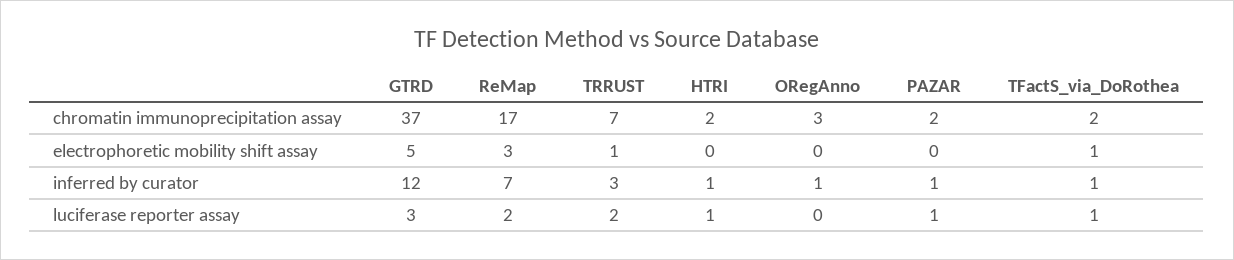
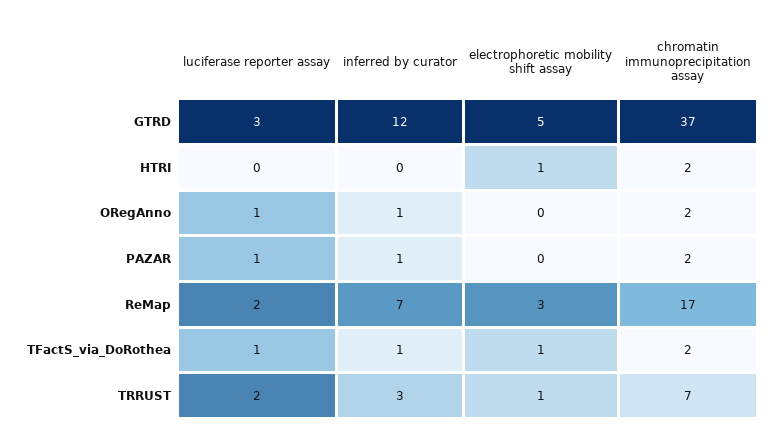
  {
    "GTRD": {
      "chromatin immunoprecipitation assay": 37,
      "electrophoretic mobility shift assay": 5,
      "inferred by curator": 12,
      "luciferase reporter assay": 3
    },
    "ReMap": {
      "chromatin immunoprecipitation assay": 17,
      "electrophoretic mobility shift assay": 3,
      "inferred by curator": 7,
      "luciferase reporter assay": 2
    },
    "TRRUST": {
      "chromatin immunoprecipitation assay": 7,
      "electrophoretic mobility shift assay": 1,
      "inferred by curator": 3,
      "luciferase reporter assay": 2
    },
    "HTRI": {
      "chromatin immunoprecipitation assay": 2,
-     "electrophoretic mobility shift assay": 0,
+     "electrophoretic mobility shift assay": 1,
-     "inferred by curator": 1,
+     "inferred by curator": 0,
-     "luciferase reporter assay": 1
+     "luciferase reporter assay": 0
    },
    "ORegAnno": {
-     "chromatin immunoprecipitation assay": 3,
+     "chromatin immunoprecipitation assay": 2,
      "electrophoretic mobility shift assay": 0,
      "inferred by curator": 1,
-     "luciferase reporter assay": 0
+     "luciferase reporter assay": 1
    },
    "PAZAR": {
      "chromatin immunoprecipitation assay": 2,
      "electrophoretic mobility shift assay": 0,
      "inferred by curator": 1,
      "luciferase reporter assay": 1
    },
    "TFactS_via_DoRothea": {
      "chromatin immunoprecipitation assay": 2,
      "electrophoretic mobility shift assay": 1,
      "inferred by curator": 1,
      "luciferase reporter assay": 1
    }
  }

